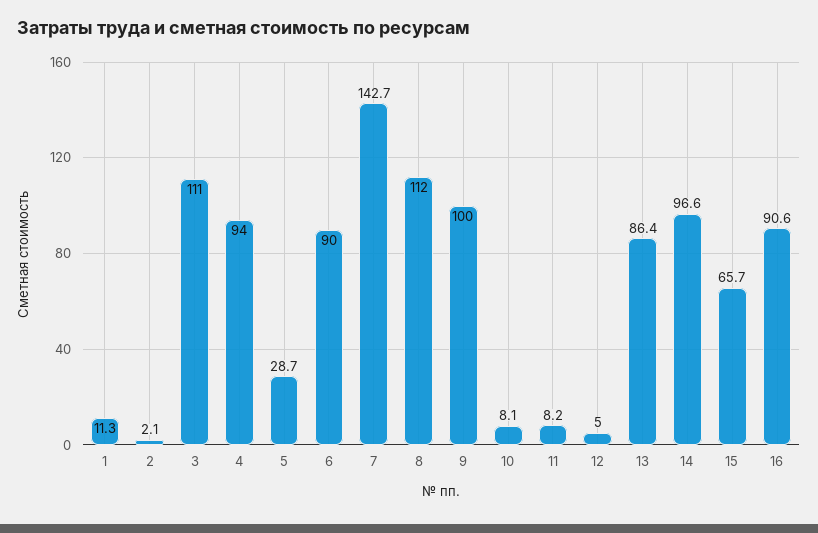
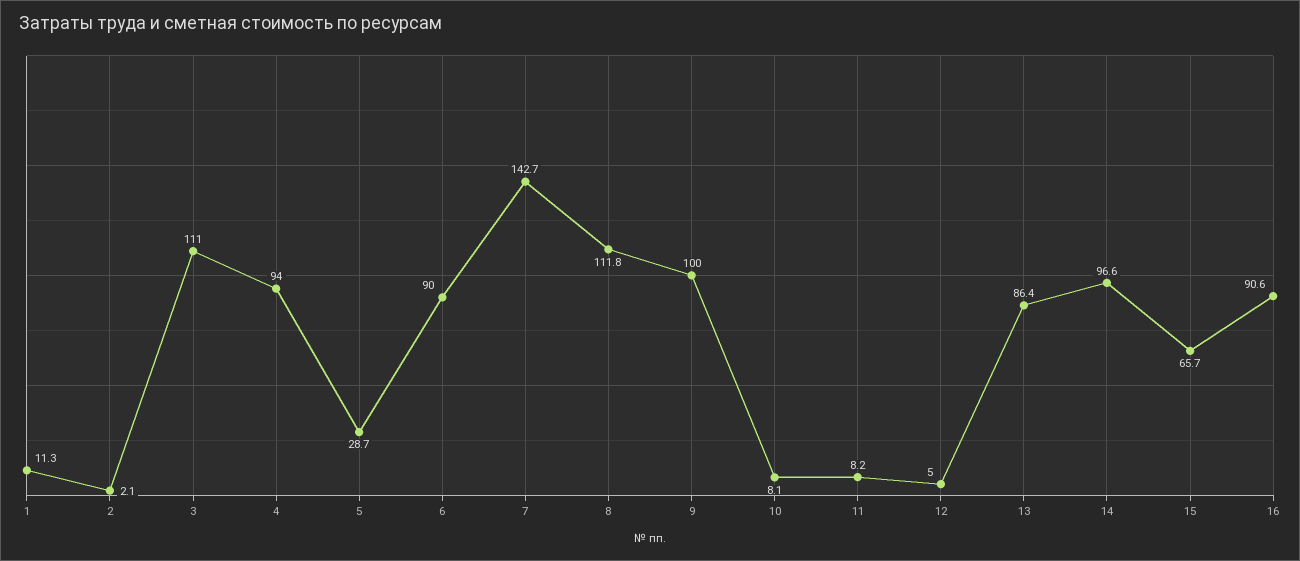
  {
    "1": 11.3,
    "2": 2.1,
    "3": 111,
    "4": 94,
    "5": 28.7,
    "6": 90,
    "7": 142.7,
-   "8": 112,
+   "8": 111.8,
    "9": 100,
    "10": 8.1,
    "11": 8.2,
    "12": 5,
    "13": 86.4,
    "14": 96.6,
    "15": 65.7,
    "16": 90.6
  }

